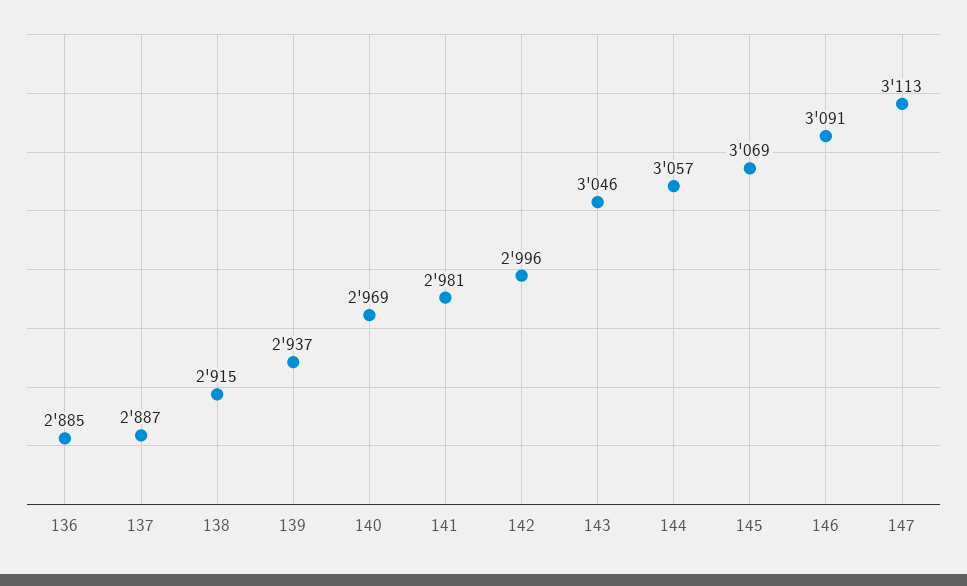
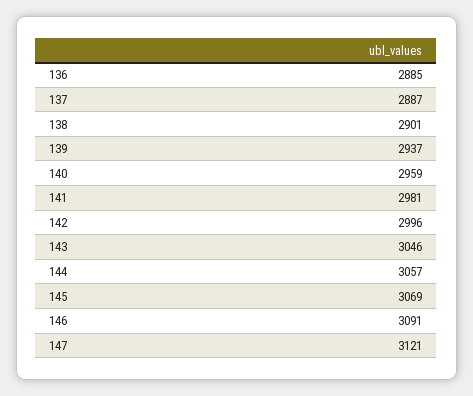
  {
    "136": 2885,
    "137": 2887,
-   "138": 2915,
+   "138": 2901,
    "139": 2937,
-   "140": 2969,
+   "140": 2959,
    "141": 2981,
    "142": 2996,
    "143": 3046,
    "144": 3057,
    "145": 3069,
    "146": 3091,
-   "147": 3113
+   "147": 3121
  }

